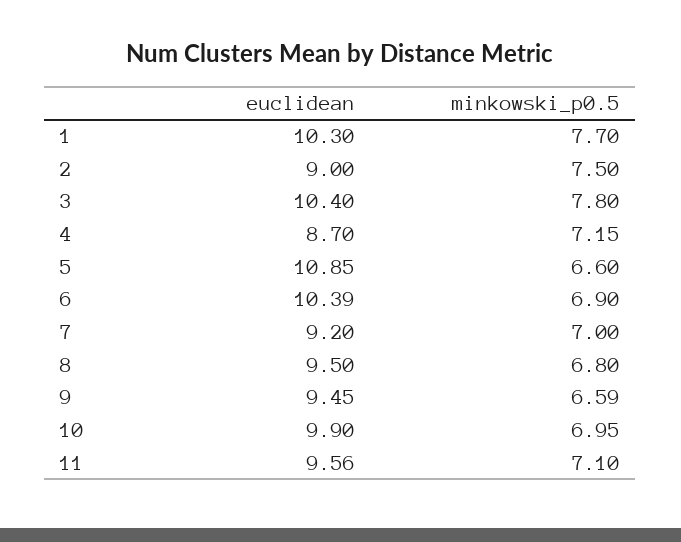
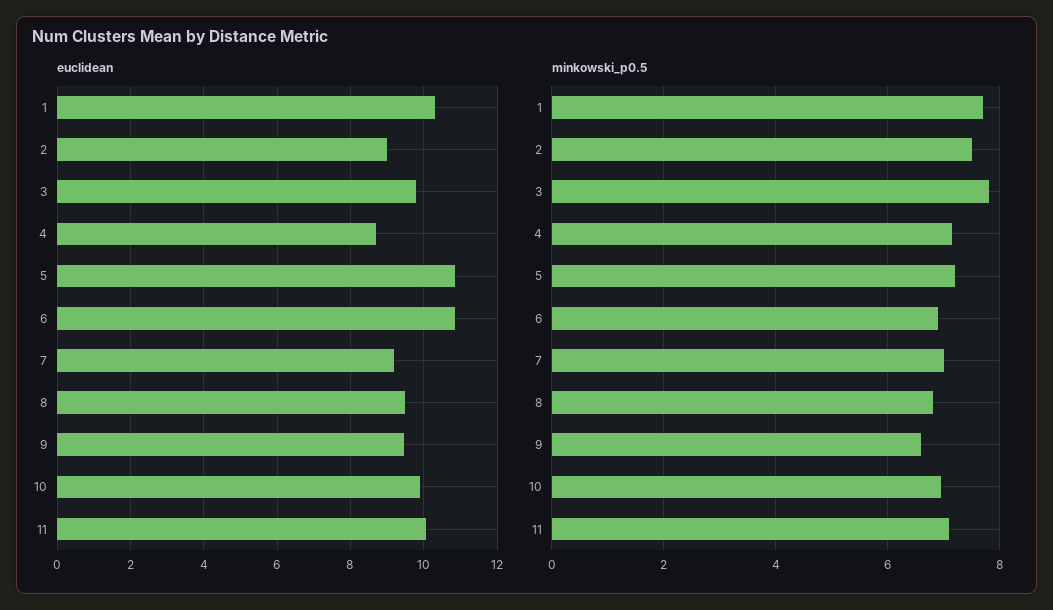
  {
    "euclidean": {
      "1": 10.3,
      "2": 9,
-     "3": 10.4,
+     "3": 9.8,
      "4": 8.7,
      "5": 10.85,
-     "6": 10.39,
+     "6": 10.8,
      "7": 9.2,
      "8": 9.5,
      "9": 9.45,
      "10": 9.9,
-     "11": 9.56
+     "11": 10
    },
    "minkowski_p0.5": {
      "1": 7.7,
      "2": 7.5,
      "3": 7.8,
      "4": 7.15,
-     "5": 6.6,
+     "5": 7.2,
      "6": 6.9,
      "7": 7,
      "8": 6.8,
      "9": 6.59,
      "10": 6.95,
      "11": 7.1
    }
  }

